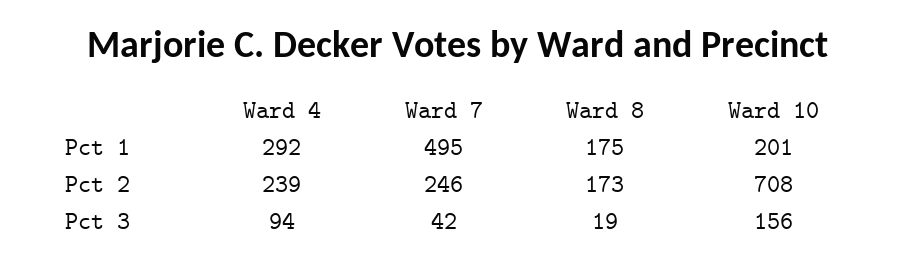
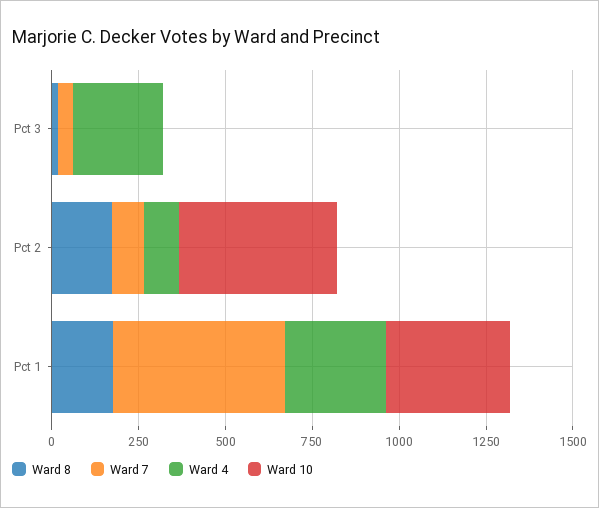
  {
    "Ward 4": {
      "Pct 1": 292,
-     "Pct 2": 239,
+     "Pct 2": 100,
-     "Pct 3": 94
+     "Pct 3": 250
    },
    "Ward 7": {
      "Pct 1": 495,
-     "Pct 2": 246,
+     "Pct 2": 100,
      "Pct 3": 42
    },
    "Ward 8": {
      "Pct 1": 175,
      "Pct 2": 173,
      "Pct 3": 19
    },
    "Ward 10": {
-     "Pct 1": 201,
+     "Pct 1": 350,
-     "Pct 2": 708,
+     "Pct 2": 450,
-     "Pct 3": 156
+     "Pct 3": 0
    }
  }

